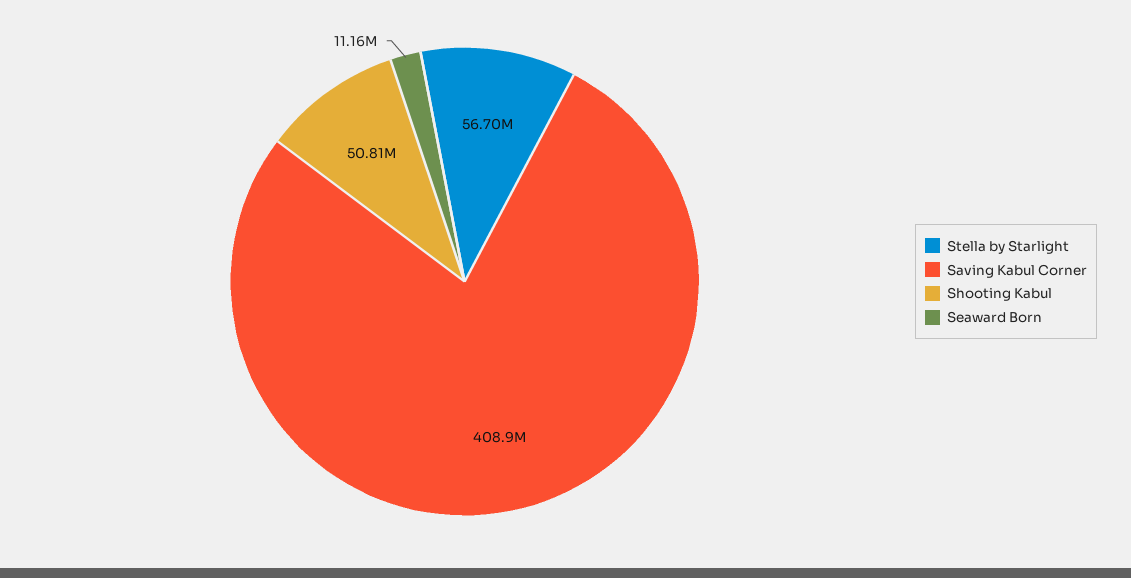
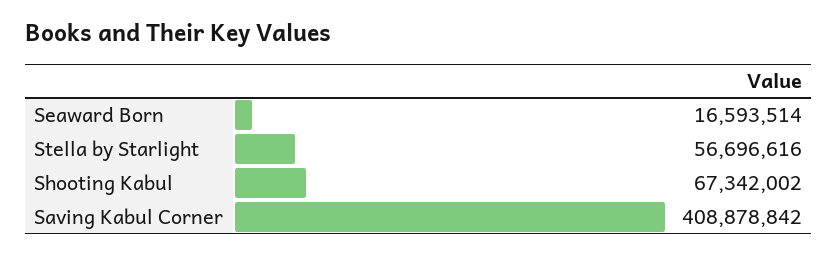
  {
    "Stella by Starlight": 56696616,
    "Saving Kabul Corner": 408878842,
-   "Shooting Kabul": 50810000,
+   "Shooting Kabul": 67342002,
-   "Seaward Born": 11160000
+   "Seaward Born": 16593514
  }

